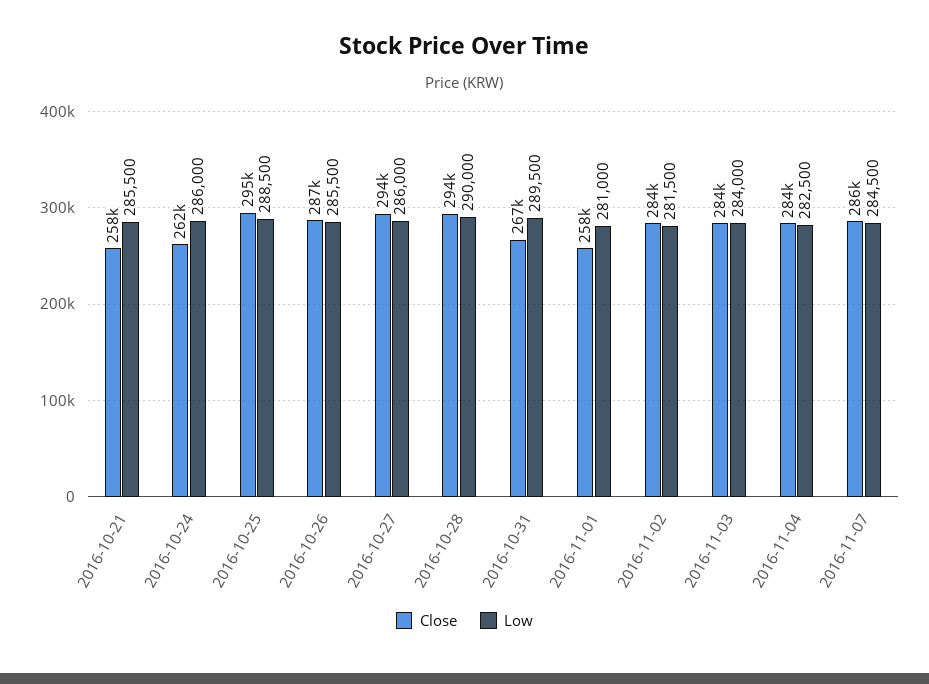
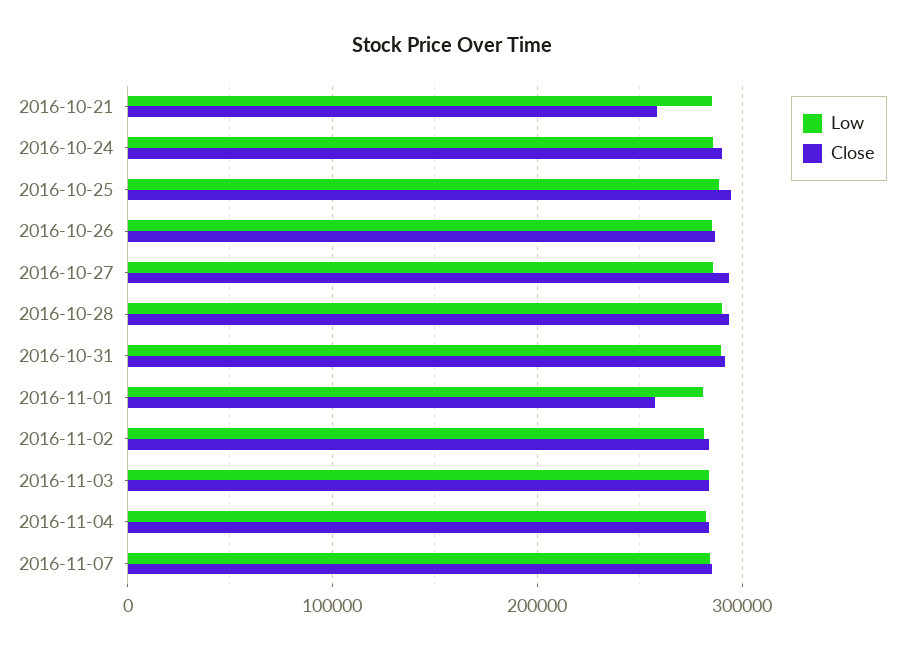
  {
    "Close": {
      "2016-10-21": 258000,
-     "2016-10-24": 262000,
+     "2016-10-24": 290000,
      "2016-10-25": 295000,
      "2016-10-26": 287000,
      "2016-10-27": 294000,
      "2016-10-28": 294000,
-     "2016-10-31": 267000,
+     "2016-10-31": 290000,
      "2016-11-01": 258000,
      "2016-11-02": 284000,
      "2016-11-03": 284000,
      "2016-11-04": 284000,
      "2016-11-07": 286000
    },
    "Low": {
      "2016-10-21": 285500,
      "2016-10-24": 286000,
      "2016-10-25": 288500,
      "2016-10-26": 285500,
      "2016-10-27": 286000,
      "2016-10-28": 290000,
      "2016-10-31": 289500,
      "2016-11-01": 281000,
      "2016-11-02": 281500,
      "2016-11-03": 284000,
      "2016-11-04": 282500,
      "2016-11-07": 284500
    }
  }

